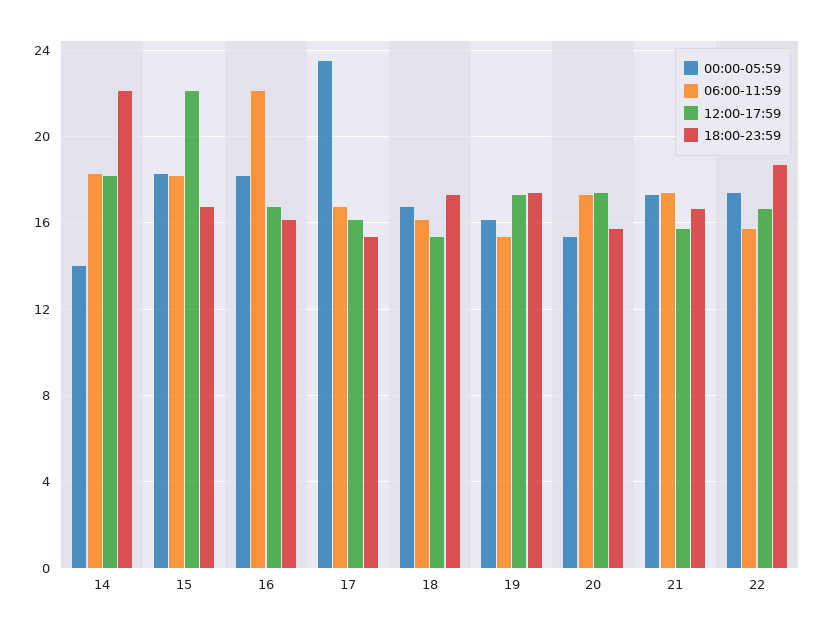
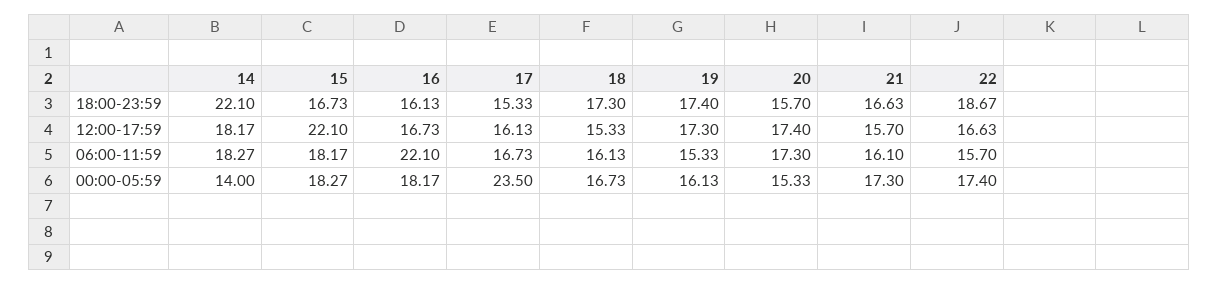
  {
    "00:00-05:59": {
      "14": 14,
      "15": 18.27,
      "16": 18.17,
      "17": 23.5,
      "18": 16.73,
      "19": 16.13,
      "20": 15.33,
      "21": 17.3,
      "22": 17.4
    },
    "06:00-11:59": {
      "14": 18.27,
      "15": 18.17,
      "16": 22.1,
      "17": 16.73,
      "18": 16.13,
      "19": 15.33,
      "20": 17.3,
-     "21": 17.5,
+     "21": 16.1,
      "22": 15.7
    },
    "12:00-17:59": {
      "14": 18.17,
      "15": 22.1,
      "16": 16.73,
      "17": 16.13,
      "18": 15.33,
      "19": 17.3,
      "20": 17.4,
      "21": 15.7,
      "22": 16.63
    },
    "18:00-23:59": {
      "14": 22.1,
      "15": 16.73,
      "16": 16.13,
      "17": 15.33,
      "18": 17.3,
      "19": 17.4,
      "20": 15.7,
      "21": 16.63,
      "22": 18.67
    }
  }

